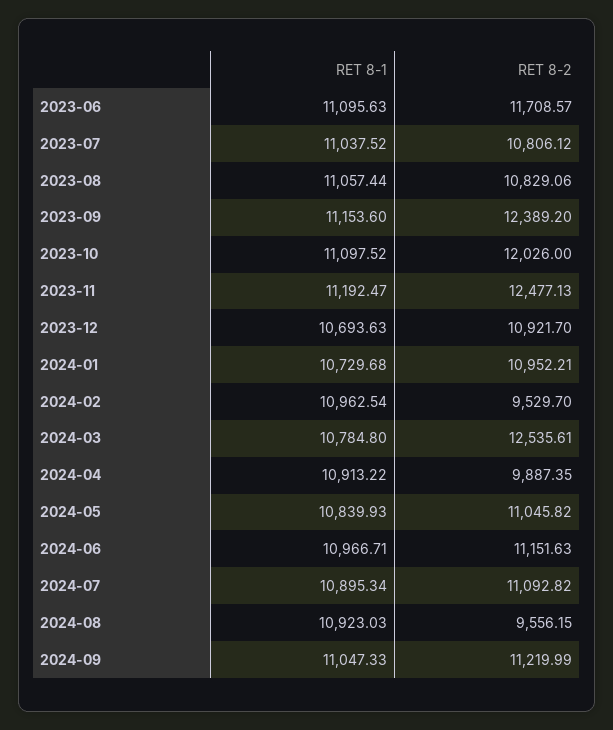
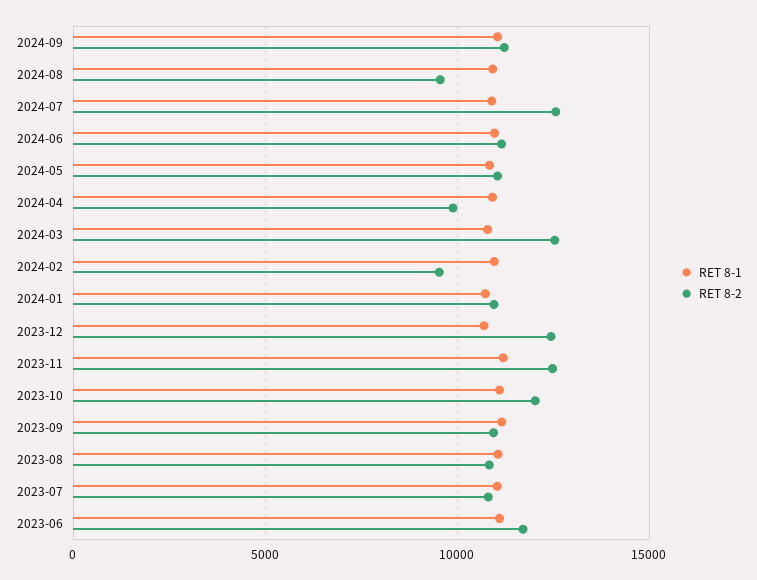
  {
    "RET 8-1": {
      "2023-06": 11095.63,
      "2023-07": 11037.52,
      "2023-08": 11057.44,
      "2023-09": 11153.6,
      "2023-10": 11097.52,
      "2023-11": 11192.47,
      "2023-12": 10693.63,
      "2024-01": 10729.68,
      "2024-02": 10962.54,
      "2024-03": 10784.8,
      "2024-04": 10913.22,
      "2024-05": 10839.93,
      "2024-06": 10966.71,
      "2024-07": 10895.34,
      "2024-08": 10923.03,
      "2024-09": 11047.33
    },
    "RET 8-2": {
      "2023-06": 11708.57,
      "2023-07": 10806.12,
      "2023-08": 10829.06,
-     "2023-09": 12389.2,
+     "2023-09": 11000,
      "2023-10": 12026,
      "2023-11": 12477.13,
-     "2023-12": 10921.7,
+     "2023-12": 12500,
      "2024-01": 10952.21,
      "2024-02": 9529.7,
      "2024-03": 12535.61,
      "2024-04": 9887.35,
      "2024-05": 11045.82,
      "2024-06": 11151.63,
-     "2024-07": 11092.82,
+     "2024-07": 12500,
      "2024-08": 9556.15,
      "2024-09": 11219.99
    }
  }

